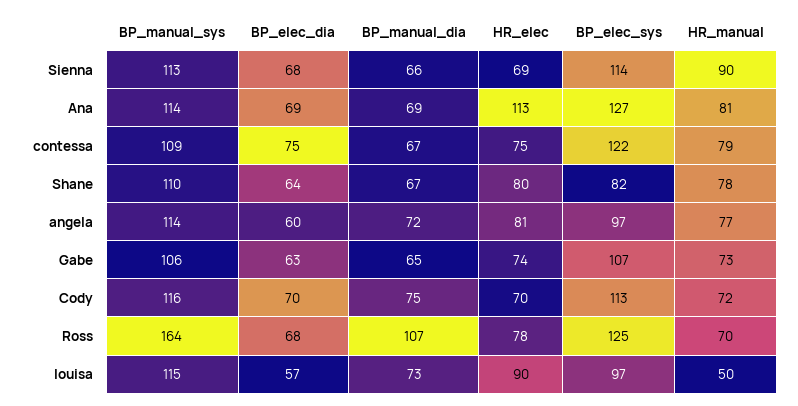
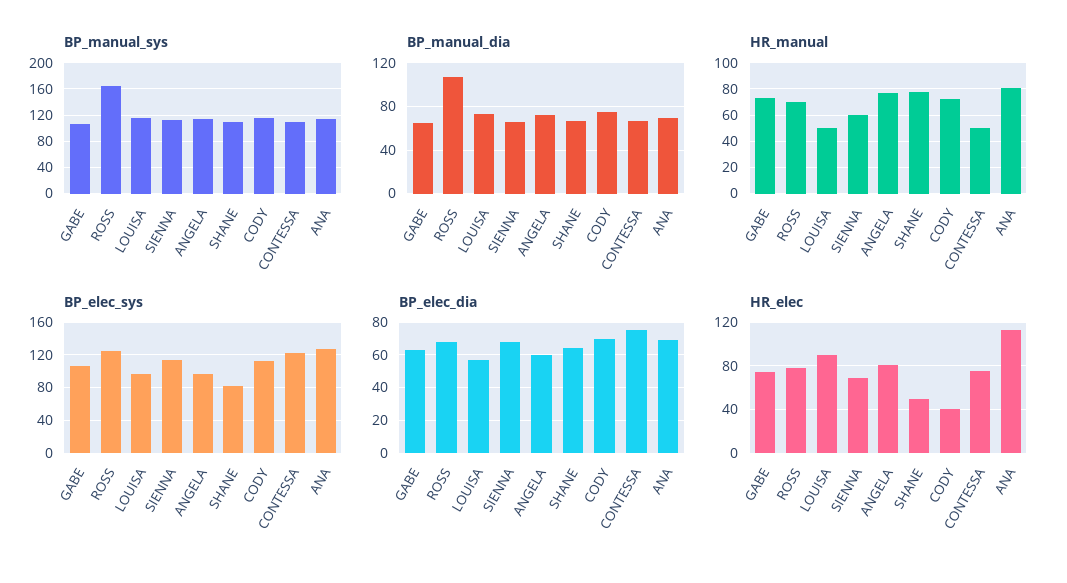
  {
    "BP_manual_sys": {
      "Sienna": 113,
      "Ana": 114,
      "contessa": 109,
      "Shane": 110,
      "angela": 114,
      "Gabe": 106,
      "Cody": 116,
      "Ross": 164,
      "louisa": 115
    },
    "BP_elec_dia": {
      "Sienna": 68,
      "Ana": 69,
      "contessa": 75,
      "Shane": 64,
      "angela": 60,
      "Gabe": 63,
      "Cody": 70,
      "Ross": 68,
      "louisa": 57
    },
    "BP_manual_dia": {
      "Sienna": 66,
      "Ana": 69,
      "contessa": 67,
      "Shane": 67,
      "angela": 72,
      "Gabe": 65,
      "Cody": 75,
      "Ross": 107,
      "louisa": 73
    },
    "HR_elec": {
      "Sienna": 69,
      "Ana": 113,
      "contessa": 75,
-     "Shane": 80,
+     "Shane": 50,
      "angela": 81,
      "Gabe": 74,
-     "Cody": 70,
+     "Cody": 40,
      "Ross": 78,
      "louisa": 90
    },
    "BP_elec_sys": {
      "Sienna": 114,
      "Ana": 127,
      "contessa": 122,
      "Shane": 82,
      "angela": 97,
      "Gabe": 107,
      "Cody": 113,
      "Ross": 125,
      "louisa": 97
    },
    "HR_manual": {
-     "Sienna": 90,
+     "Sienna": 60,
      "Ana": 81,
-     "contessa": 79,
+     "contessa": 50,
      "Shane": 78,
      "angela": 77,
      "Gabe": 73,
      "Cody": 72,
      "Ross": 70,
      "louisa": 50
    }
  }

